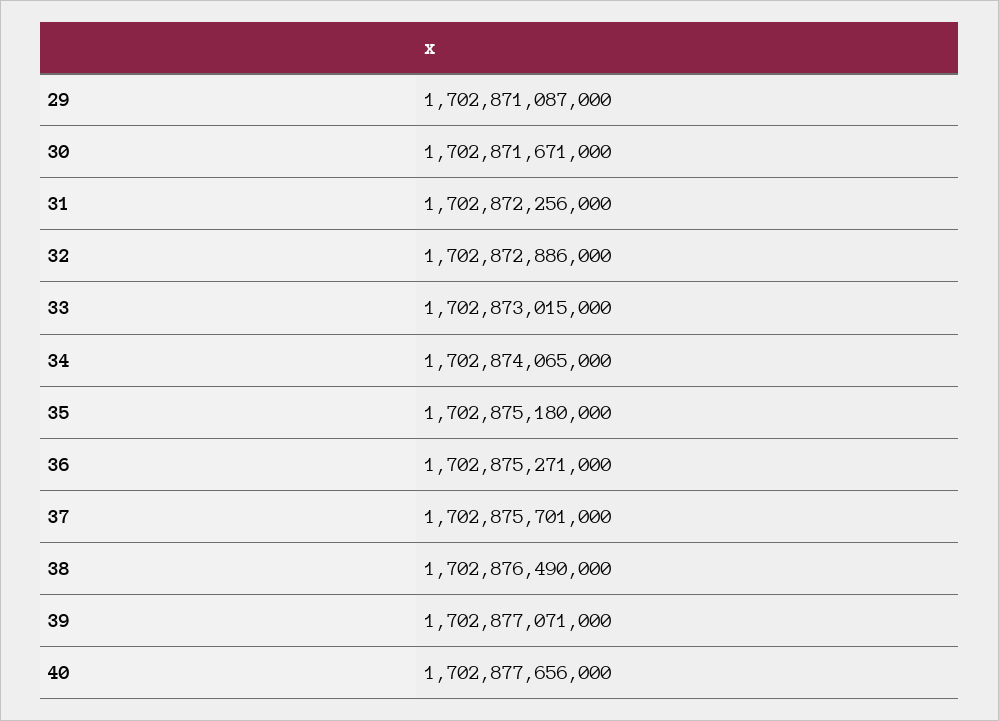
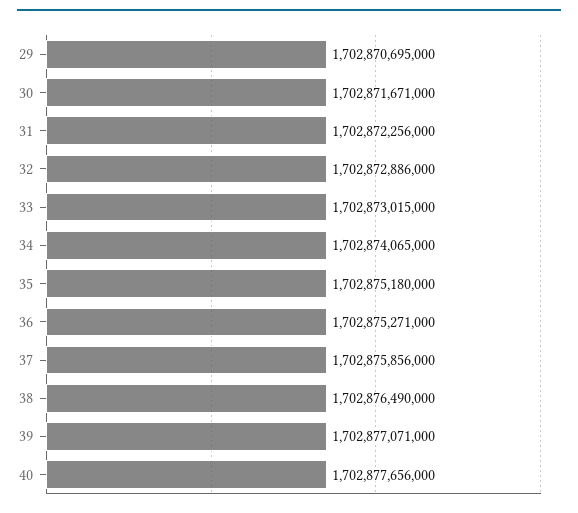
  {
-   "29": 1702871087000,
+   "29": 1702870695000,
    "30": 1702871671000,
    "31": 1702872256000,
    "32": 1702872886000,
    "33": 1702873015000,
    "34": 1702874065000,
    "35": 1702875180000,
    "36": 1702875271000,
-   "37": 1702875701000,
+   "37": 1702875856000,
    "38": 1702876490000,
    "39": 1702877071000,
    "40": 1702877656000
  }

